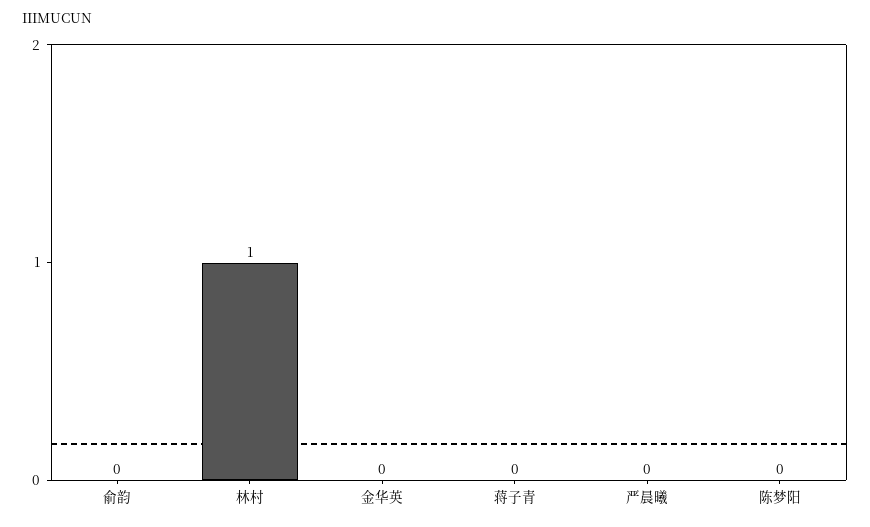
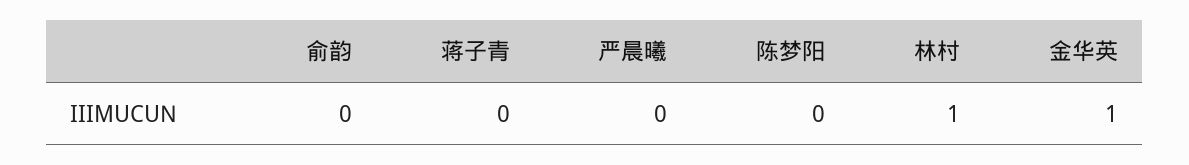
  {
    "俞韵": 0,
    "林村": 1,
-   "金华英": 0,
+   "金华英": 1,
    "蒋子青": 0,
    "严晨曦": 0,
    "陈梦阳": 0
  }

